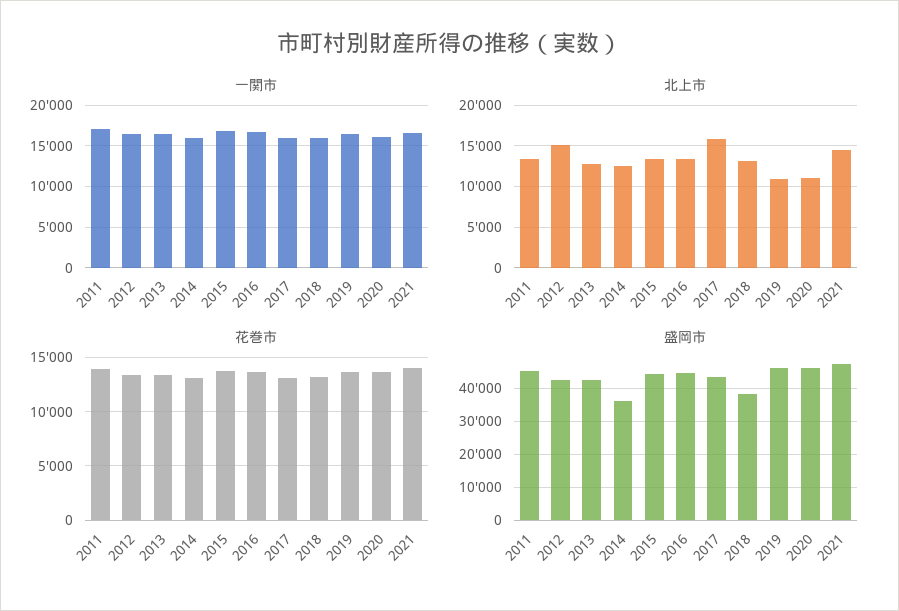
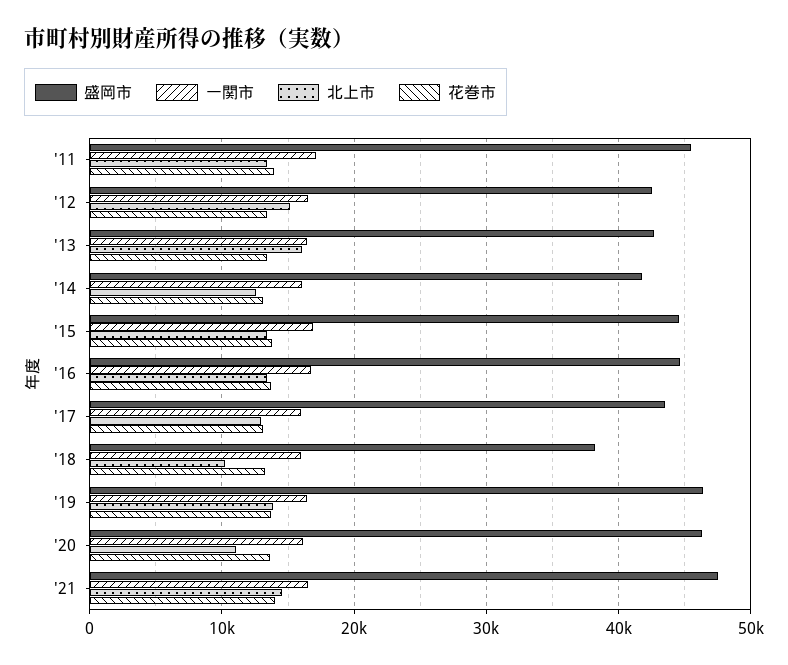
  {
    "一関市": {
      "2011": 17000,
      "2012": 16000,
      "2013": 16000,
      "2014": 16000,
      "2015": 17000,
      "2016": 17000,
      "2017": 16000,
      "2018": 16000,
      "2019": 16000,
      "2020": 16000,
      "2021": 17000
    },
    "北上市": {
      "2011": 13000,
      "2012": 15000,
-     "2013": 13000,
+     "2013": 16000,
      "2014": 13000,
      "2015": 13000,
      "2016": 13000,
-     "2017": 16000,
+     "2017": 13000,
-     "2018": 13000,
+     "2018": 10000,
-     "2019": 11000,
+     "2019": 14000,
      "2020": 11000,
      "2021": 15000
    },
    "花巻市": {
      "2011": 14000,
      "2012": 13000,
      "2013": 13000,
      "2014": 13000,
      "2015": 14000,
      "2016": 14000,
      "2017": 13000,
      "2018": 13000,
      "2019": 14000,
      "2020": 14000,
      "2021": 14000
    },
    "盛岡市": {
      "2011": 45000,
      "2012": 43000,
      "2013": 43000,
-     "2014": 36000,
+     "2014": 42000,
      "2015": 45000,
      "2016": 45000,
      "2017": 43000,
      "2018": 38000,
      "2019": 46000,
      "2020": 46000,
      "2021": 48000
    }
  }

